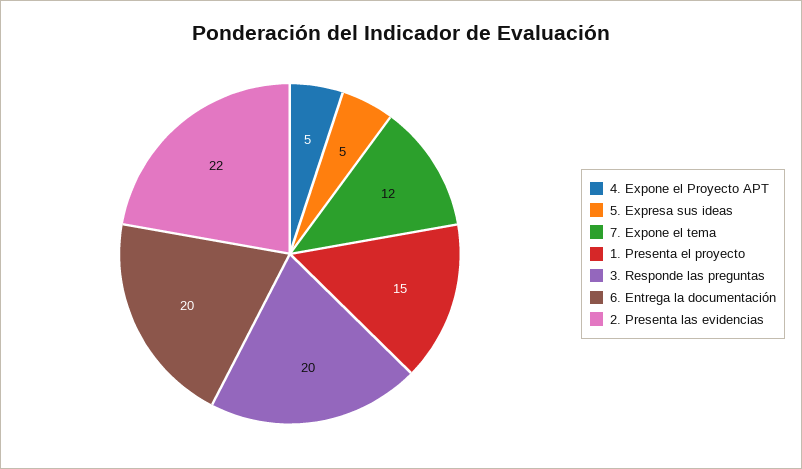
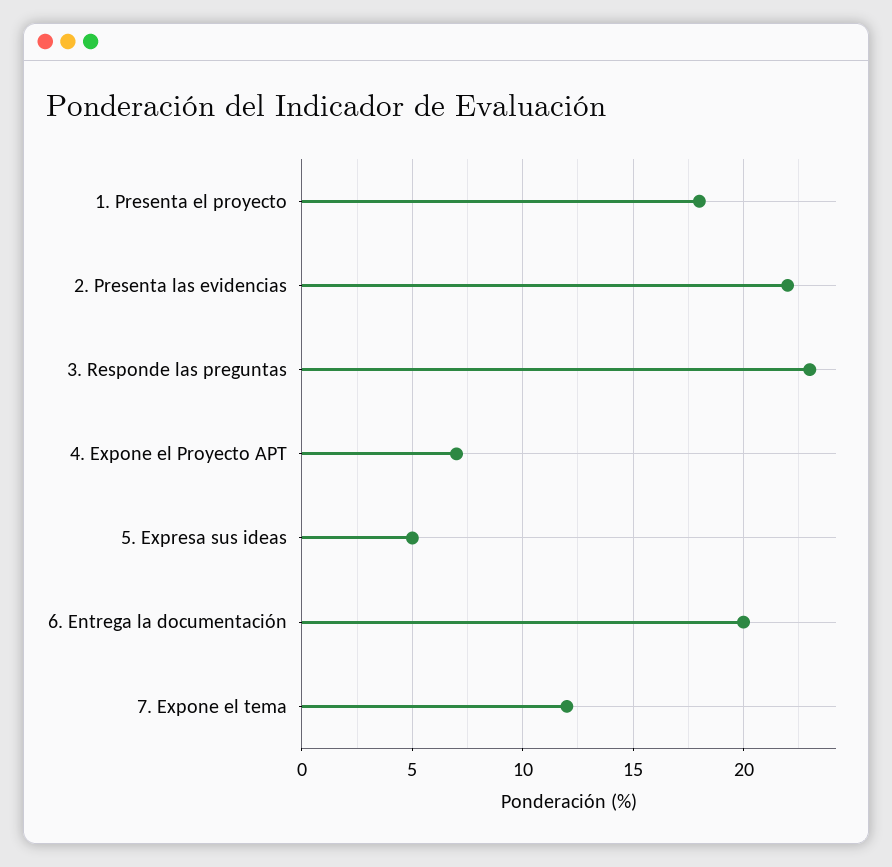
  {
-   "4. Expone el Proyecto APT": 5,
+   "4. Expone el Proyecto APT": 7,
    "5. Expresa sus ideas": 5,
    "7. Expone el tema": 12,
-   "1. Presenta el proyecto": 15,
+   "1. Presenta el proyecto": 18,
-   "3. Responde las preguntas": 20,
+   "3. Responde las preguntas": 23,
    "6. Entrega la documentación": 20,
    "2. Presenta las evidencias": 22
  }

